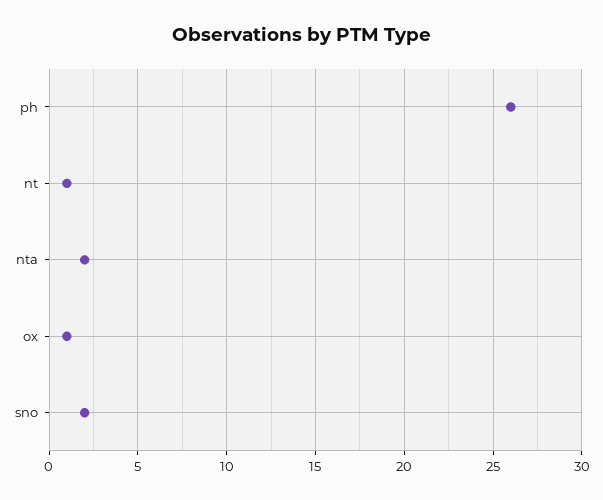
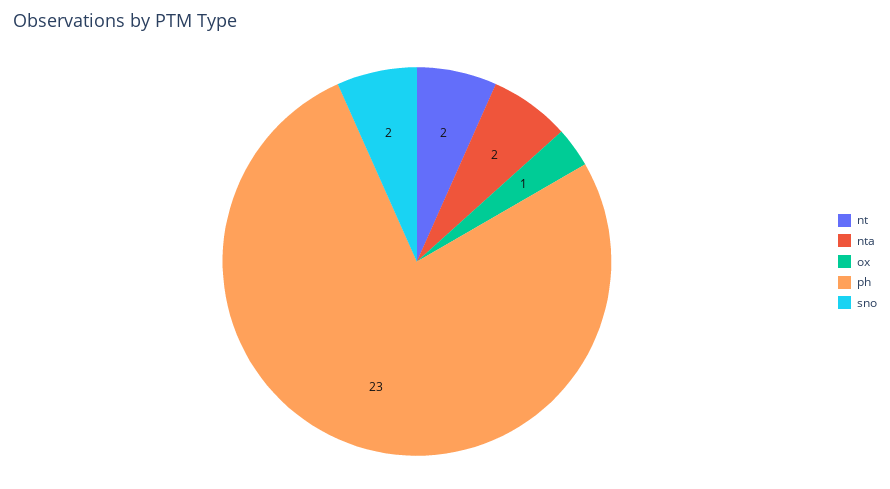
  {
-   "ph": 26,
+   "ph": 23,
-   "nt": 1,
+   "nt": 2,
    "nta": 2,
    "ox": 1,
    "sno": 2
  }

